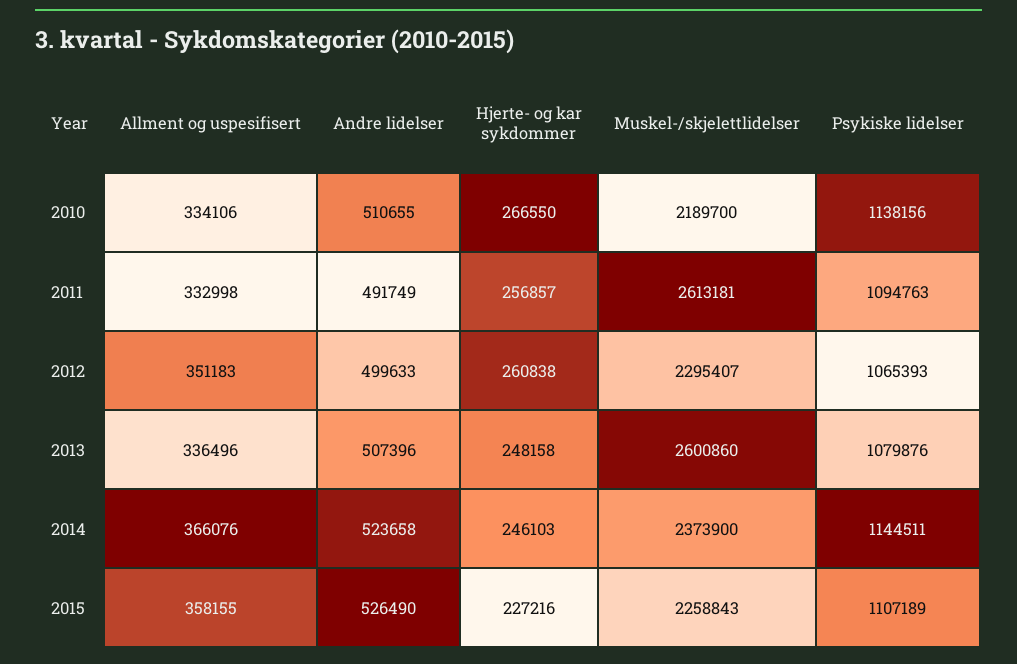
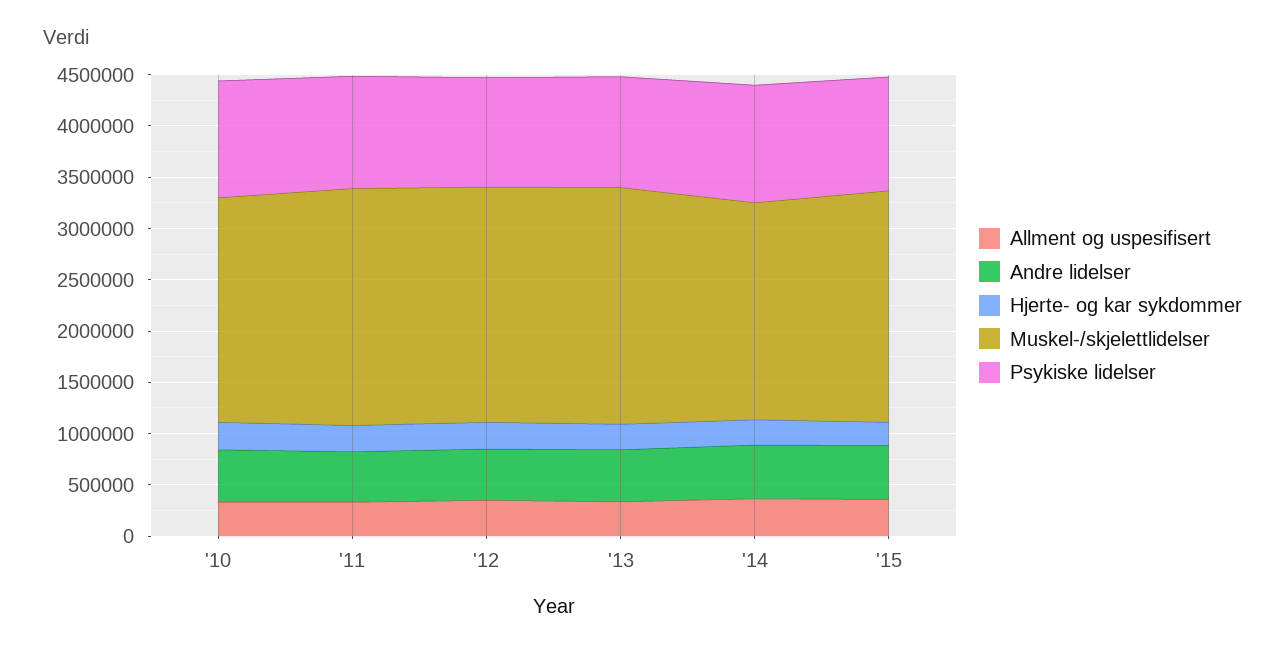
  {
    "Allment og uspesifisert": {
      "2010": 334106,
      "2011": 332998,
      "2012": 351183,
      "2013": 336496,
      "2014": 366076,
      "2015": 358155
    },
    "Andre lidelser": {
      "2010": 510655,
      "2011": 491749,
      "2012": 499633,
      "2013": 507396,
      "2014": 523658,
      "2015": 526490
    },
    "Hjerte- og kar sykdommer": {
      "2010": 266550,
      "2011": 256857,
      "2012": 260838,
      "2013": 248158,
      "2014": 246103,
      "2015": 227216
    },
    "Muskel-/skjelettlidelser": {
      "2010": 2189700,
-     "2011": 2613181,
+     "2011": 2300000,
      "2012": 2295407,
-     "2013": 2600860,
+     "2013": 2300000,
-     "2014": 2373900,
+     "2014": 2100000,
      "2015": 2258843
    },
    "Psykiske lidelser": {
      "2010": 1138156,
      "2011": 1094763,
      "2012": 1065393,
      "2013": 1079876,
      "2014": 1144511,
      "2015": 1107189
    }
  }

